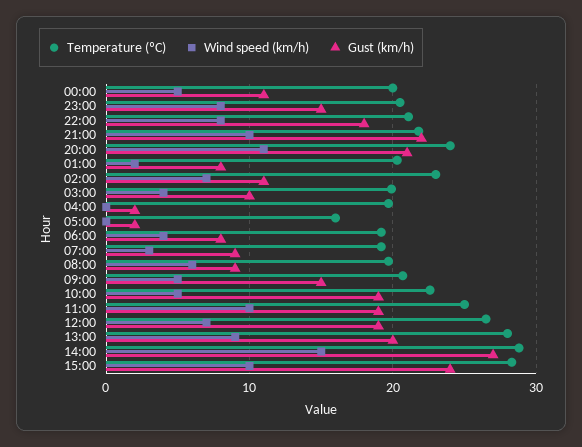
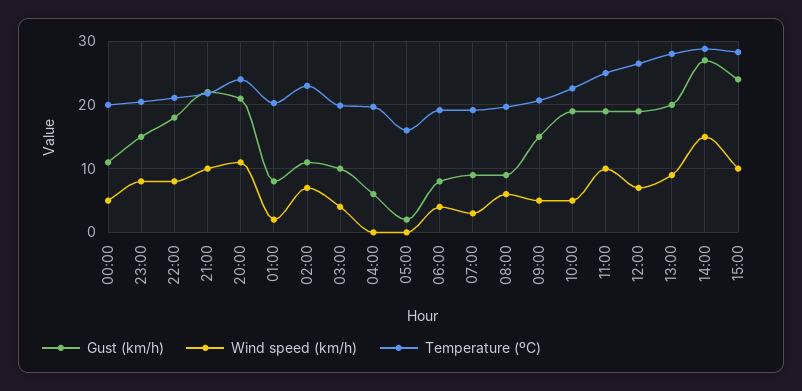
  {
    "Temperature (ºC)": {
      "00:00": 20,
      "23:00": 21,
      "22:00": 21,
      "21:00": 22,
      "20:00": 24,
      "01:00": 20,
      "02:00": 23,
      "03:00": 20,
      "04:00": 20,
      "05:00": 16,
      "06:00": 19,
      "07:00": 19,
      "08:00": 20,
      "09:00": 21,
      "10:00": 23,
      "11:00": 25,
      "12:00": 27,
      "13:00": 28,
      "14:00": 29,
      "15:00": 28
    },
    "Wind speed (km/h)": {
      "00:00": 5,
      "23:00": 8,
      "22:00": 8,
      "21:00": 10,
      "20:00": 11,
      "01:00": 2,
      "02:00": 7,
      "03:00": 4,
      "04:00": 0,
      "05:00": 0,
      "06:00": 4,
      "07:00": 3,
      "08:00": 6,
      "09:00": 5,
      "10:00": 5,
      "11:00": 10,
      "12:00": 7,
      "13:00": 9,
      "14:00": 15,
      "15:00": 10
    },
    "Gust (km/h)": {
      "00:00": 11,
      "23:00": 15,
      "22:00": 18,
      "21:00": 22,
      "20:00": 21,
      "01:00": 8,
      "02:00": 11,
      "03:00": 10,
-     "04:00": 2,
+     "04:00": 6,
      "05:00": 2,
      "06:00": 8,
      "07:00": 9,
      "08:00": 9,
      "09:00": 15,
      "10:00": 19,
      "11:00": 19,
      "12:00": 19,
      "13:00": 20,
      "14:00": 27,
      "15:00": 24
    }
  }

